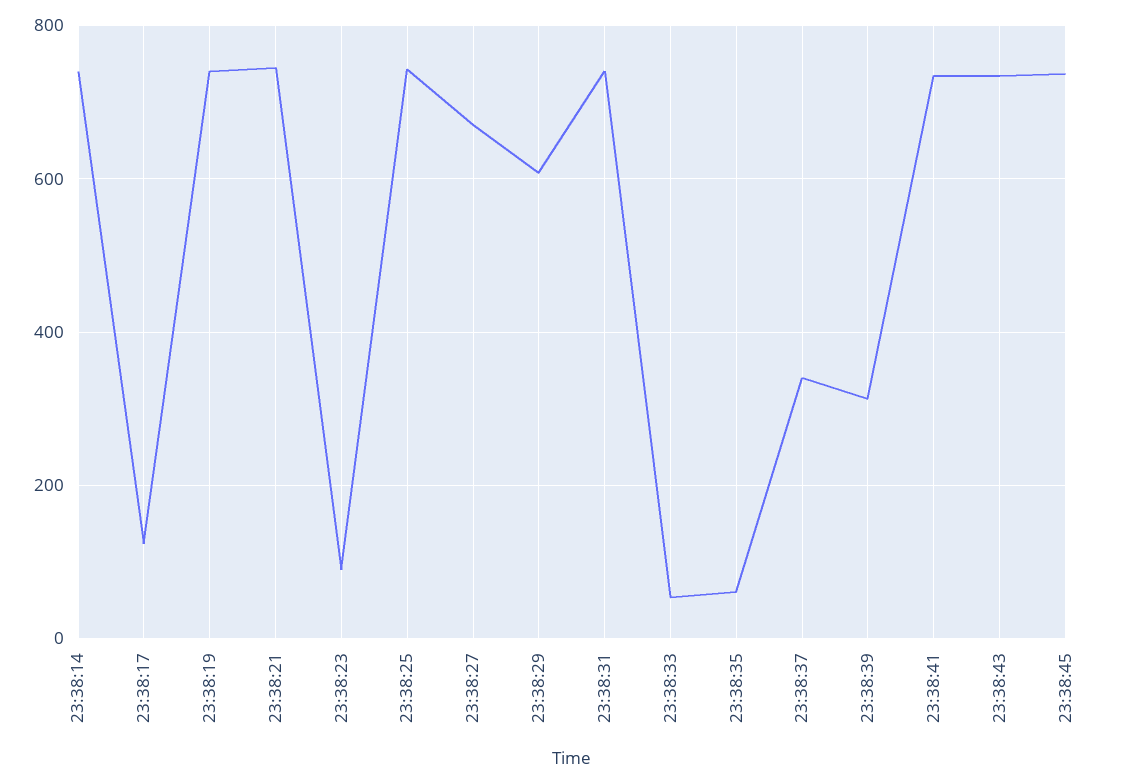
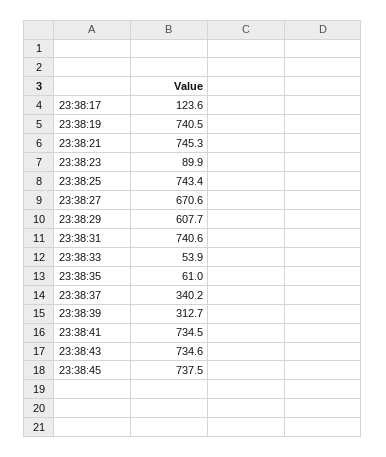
  {
-   "23:38:14": 740,
    "23:38:17": 123.6,
    "23:38:19": 740.5,
    "23:38:21": 745.3,
    "23:38:23": 89.9,
    "23:38:25": 743.4,
    "23:38:27": 670.6,
    "23:38:29": 607.7,
    "23:38:31": 740.6,
    "23:38:33": 53.9,
    "23:38:35": 61,
    "23:38:37": 340.2,
    "23:38:39": 312.7,
    "23:38:41": 734.5,
    "23:38:43": 734.6,
    "23:38:45": 737.5
  }

